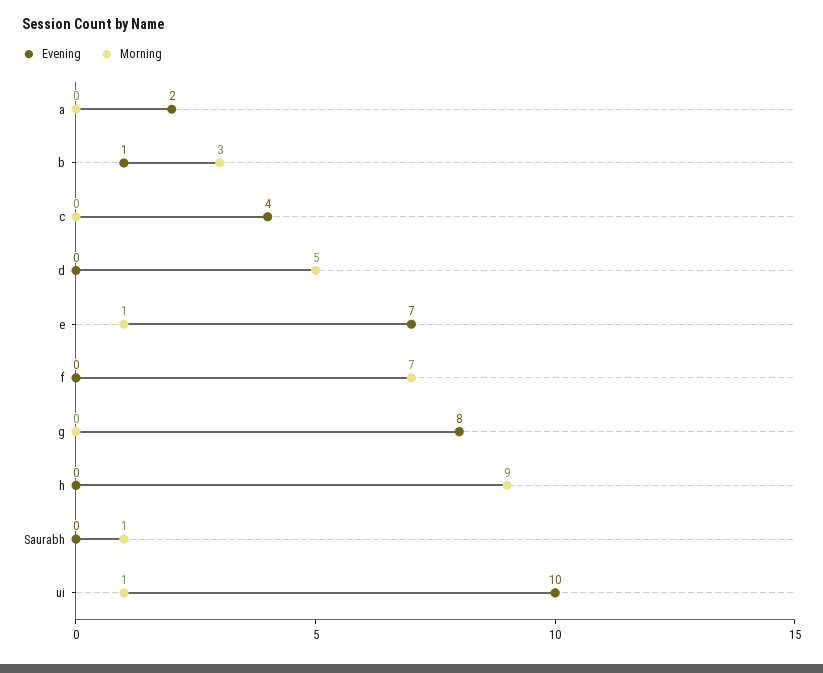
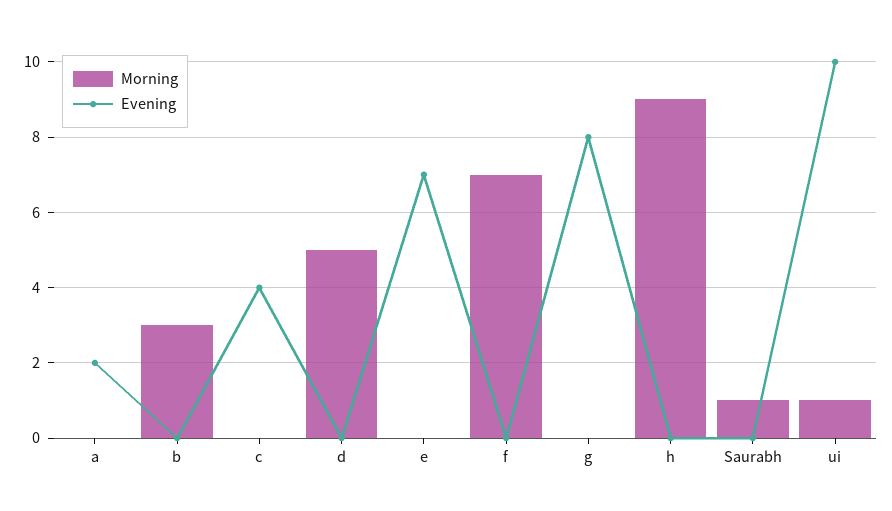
  {
    "Evening": {
      "a": 2,
-     "b": 1,
+     "b": 0,
      "c": 4,
      "d": 0,
      "e": 7,
      "f": 0,
      "g": 8,
      "h": 0,
      "Saurabh": 0,
      "ui": 10
    },
    "Morning": {
      "a": 0,
      "b": 3,
      "c": 0,
      "d": 5,
-     "e": 1,
+     "e": 0,
      "f": 7,
      "g": 0,
      "h": 9,
      "Saurabh": 1,
      "ui": 1
    }
  }

